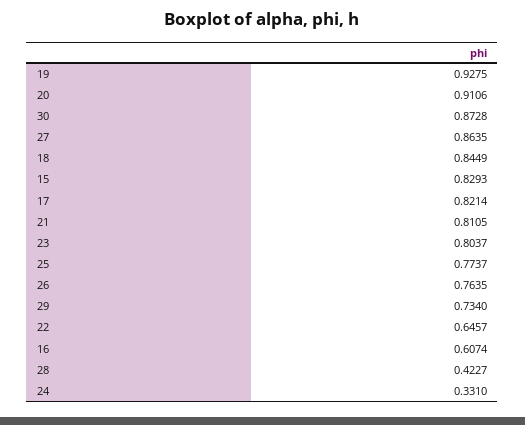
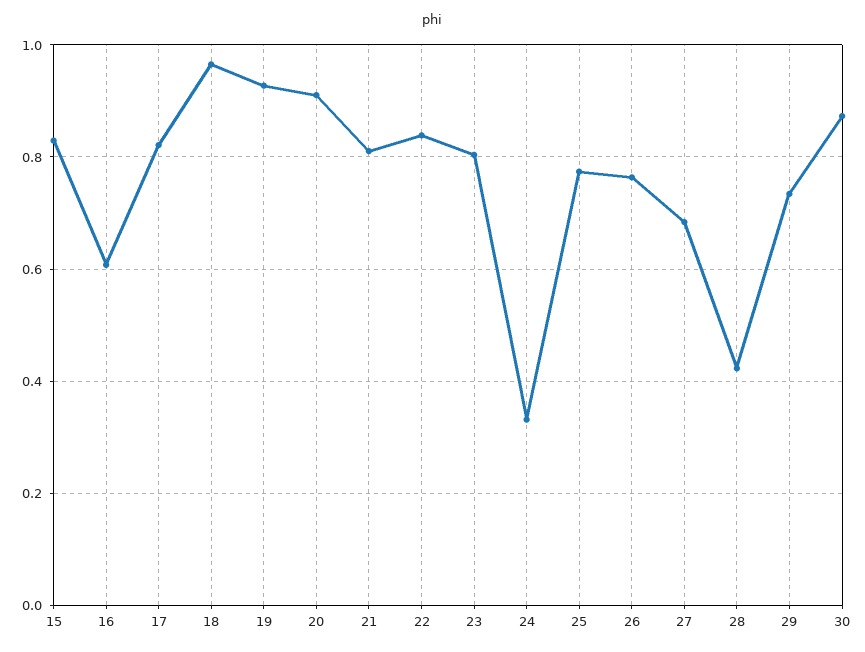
  {
    "19": 0.9275,
    "20": 0.9106,
    "30": 0.8728,
-   "27": 0.8635,
+   "27": 0.68,
-   "18": 0.8449,
+   "18": 0.96,
    "15": 0.8293,
    "17": 0.8214,
    "21": 0.8105,
    "23": 0.8037,
    "25": 0.7737,
    "26": 0.7635,
    "29": 0.734,
-   "22": 0.6457,
+   "22": 0.84,
    "16": 0.6074,
    "28": 0.4227,
    "24": 0.331
  }

